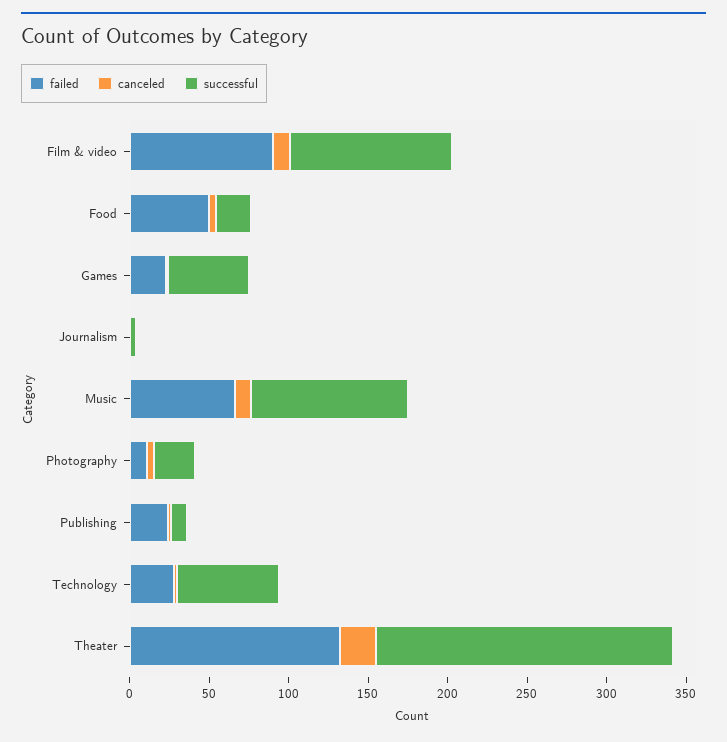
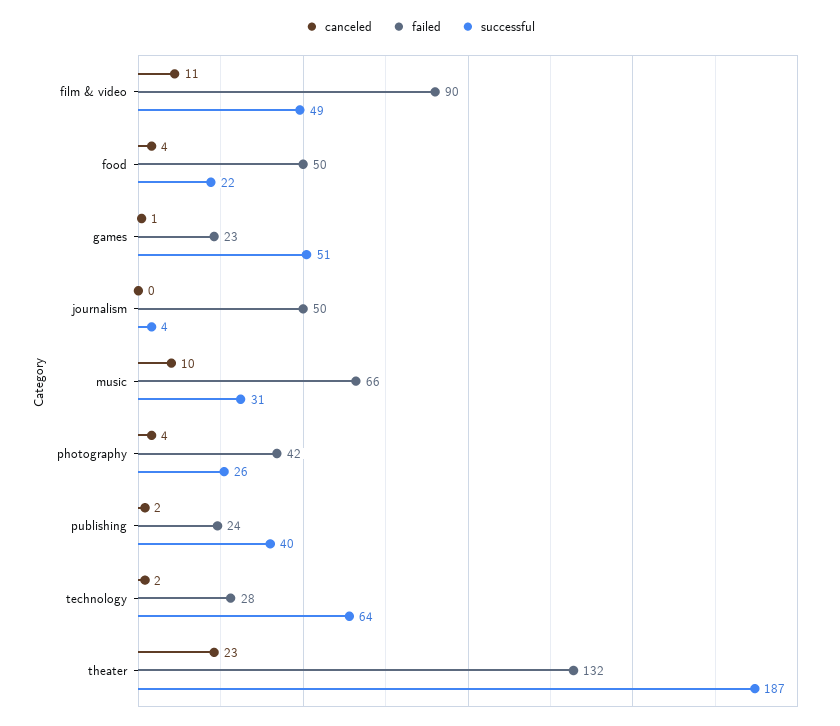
  {
    "failed": {
      "Film & video": 90,
      "Food": 50,
      "Games": 23,
-     "Journalism": 0,
+     "Journalism": 50,
      "Music": 66,
-     "Photography": 10,
+     "Photography": 42,
      "Publishing": 24,
      "Technology": 28,
      "Theater": 132
    },
    "canceled": {
      "Film & video": 11,
      "Food": 4,
      "Games": 1,
      "Journalism": 0,
      "Music": 10,
      "Photography": 4,
      "Publishing": 2,
      "Technology": 2,
      "Theater": 23
    },
    "successful": {
-     "Film & video": 100,
+     "Film & video": 49,
      "Food": 22,
      "Games": 51,
      "Journalism": 4,
-     "Music": 100,
+     "Music": 31,
      "Photography": 26,
-     "Publishing": 10,
+     "Publishing": 40,
      "Technology": 64,
      "Theater": 187
    }
  }

